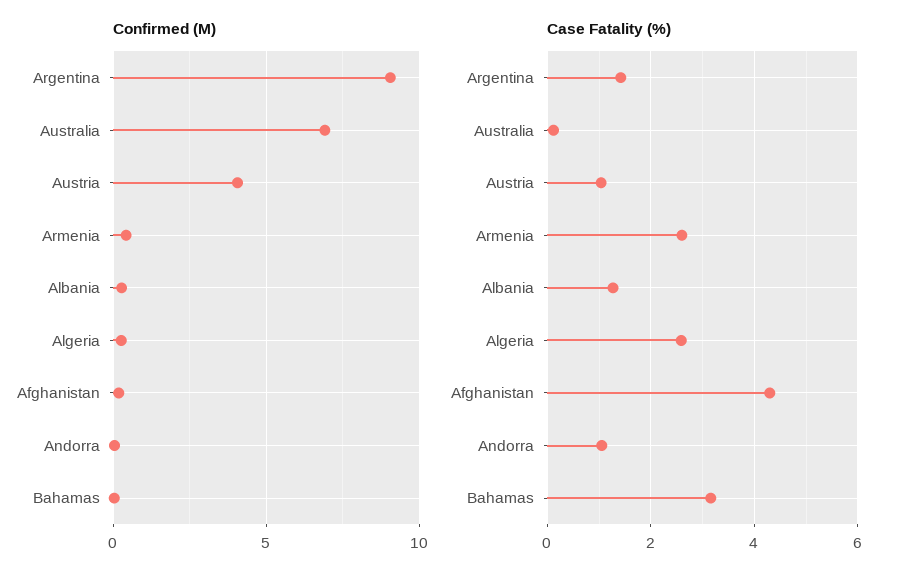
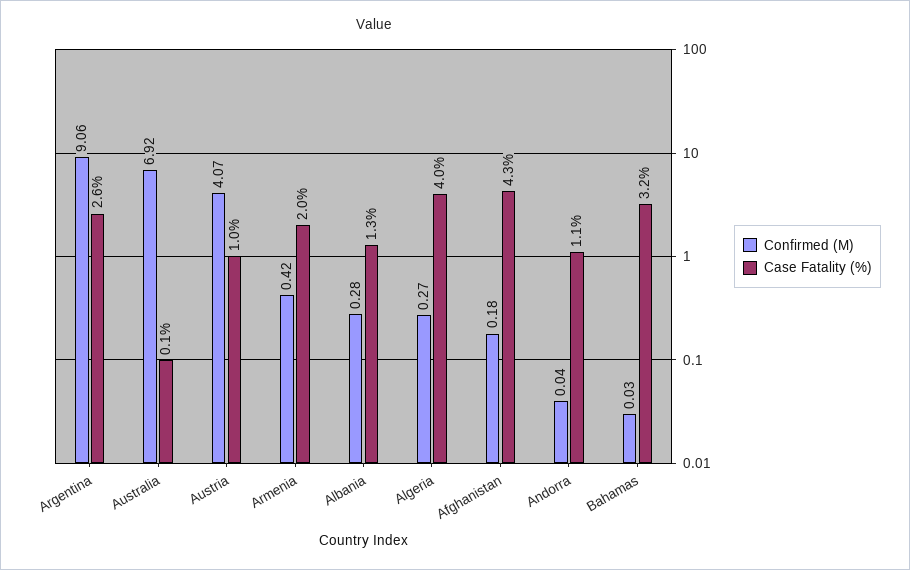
  {
    "Confirmed (M)": {
      "Argentina": 9.06,
      "Australia": 6.92,
      "Austria": 4.07,
      "Armenia": 0.42,
      "Albania": 0.28,
      "Algeria": 0.27,
      "Afghanistan": 0.18,
      "Andorra": 0.04,
      "Bahamas": 0.03
    },
    "Case Fatality (%)": {
-     "Argentina": 1.4,
+     "Argentina": 2.6,
      "Australia": 0.1,
      "Austria": 1,
-     "Armenia": 2.6,
+     "Armenia": 2,
      "Albania": 1.3,
-     "Algeria": 2.6,
+     "Algeria": 4,
      "Afghanistan": 4.3,
      "Andorra": 1.1,
      "Bahamas": 3.2
    }
  }

